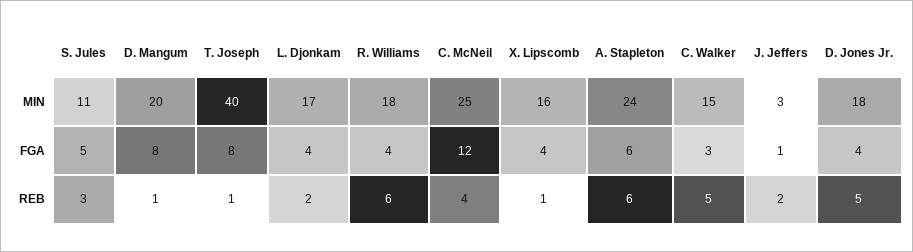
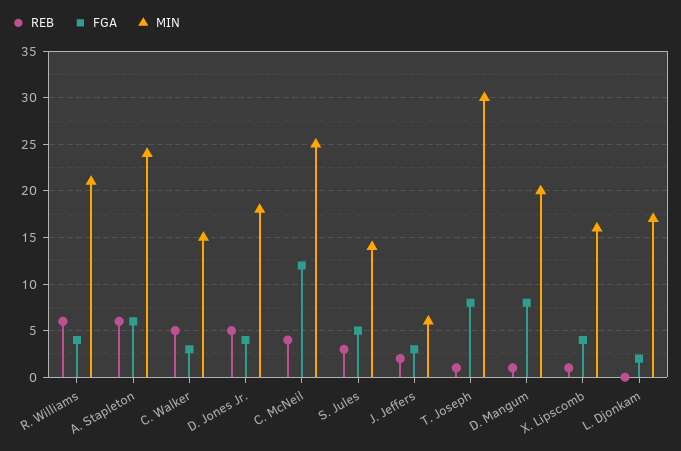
  {
    "MIN": {
-     "S. Jules": 11,
+     "S. Jules": 14,
      "D. Mangum": 20,
-     "T. Joseph": 40,
+     "T. Joseph": 30,
      "L. Djonkam": 17,
-     "R. Williams": 18,
+     "R. Williams": 21,
      "C. McNeil": 25,
      "X. Lipscomb": 16,
      "A. Stapleton": 24,
      "C. Walker": 15,
-     "J. Jeffers": 3,
+     "J. Jeffers": 6,
      "D. Jones Jr.": 18
    },
    "FGA": {
      "S. Jules": 5,
      "D. Mangum": 8,
      "T. Joseph": 8,
-     "L. Djonkam": 4,
+     "L. Djonkam": 2,
      "R. Williams": 4,
      "C. McNeil": 12,
      "X. Lipscomb": 4,
      "A. Stapleton": 6,
      "C. Walker": 3,
-     "J. Jeffers": 1,
+     "J. Jeffers": 3,
      "D. Jones Jr.": 4
    },
    "REB": {
      "S. Jules": 3,
      "D. Mangum": 1,
      "T. Joseph": 1,
-     "L. Djonkam": 2,
+     "L. Djonkam": 0,
      "R. Williams": 6,
      "C. McNeil": 4,
      "X. Lipscomb": 1,
      "A. Stapleton": 6,
      "C. Walker": 5,
      "J. Jeffers": 2,
      "D. Jones Jr.": 5
    }
  }

